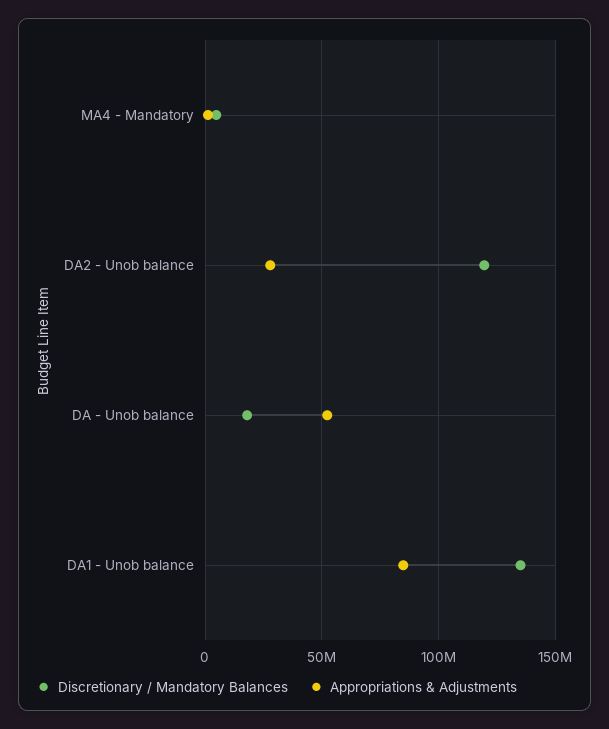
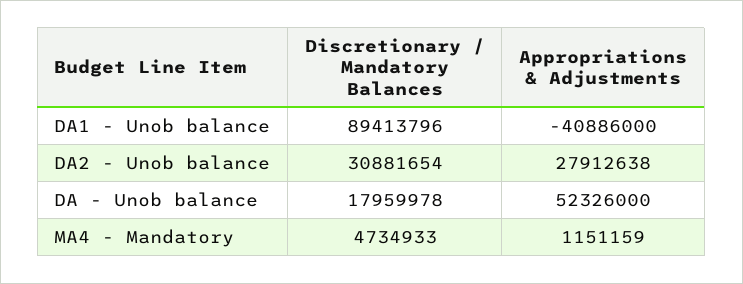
  {
    "Discretionary / Mandatory Balances": {
      "MA4 - Mandatory": 4734933,
-     "DA2 - Unob balance": 120000000,
+     "DA2 - Unob balance": 30881654,
      "DA - Unob balance": 17959978,
-     "DA1 - Unob balance": 135000000
+     "DA1 - Unob balance": 89413796
    },
    "Appropriations & Adjustments": {
      "MA4 - Mandatory": 1151159,
      "DA2 - Unob balance": 27912638,
      "DA - Unob balance": 52326000,
-     "DA1 - Unob balance": 85000000
+     "DA1 - Unob balance": -40886000
    }
  }

